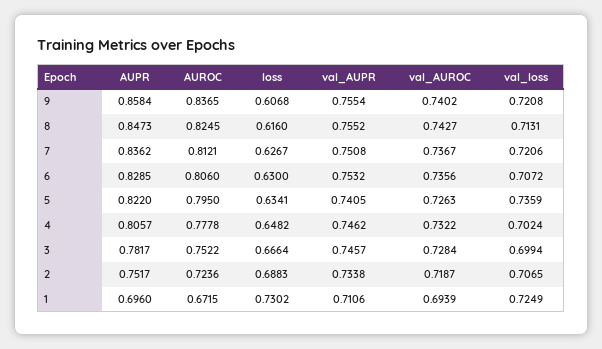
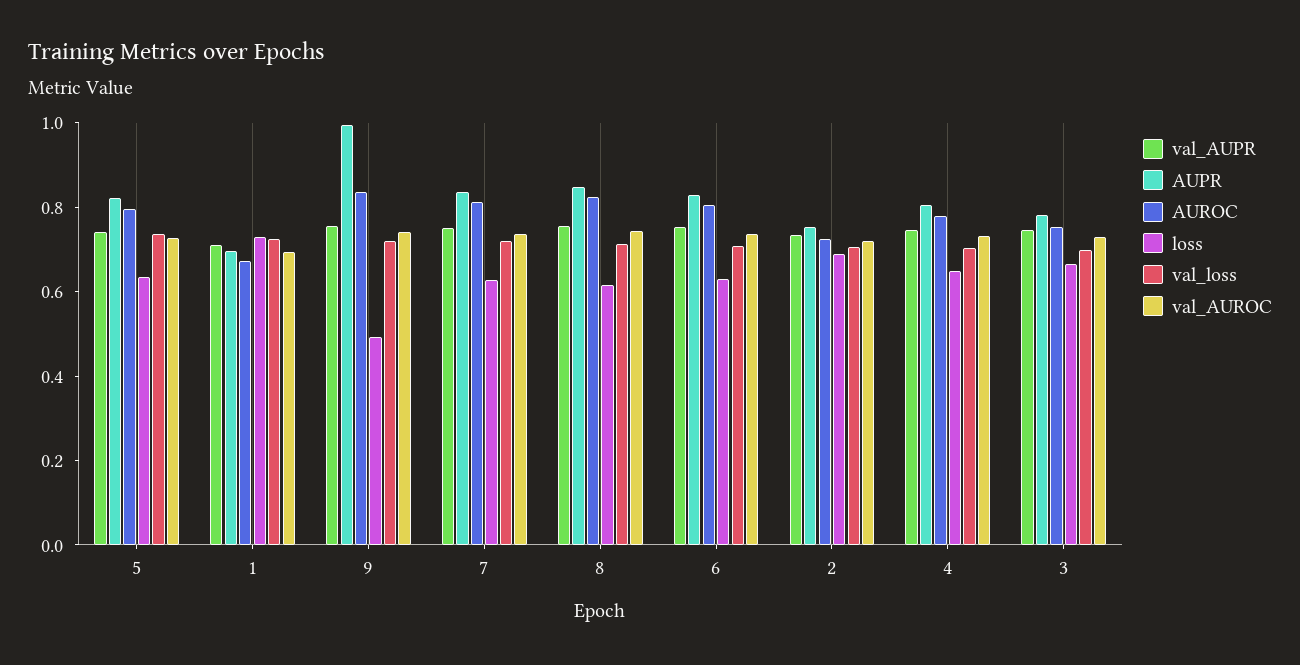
  {
    "AUPR": {
-     "9": 0.8584,
+     "9": 1,
      "8": 0.8473,
      "7": 0.8362,
      "6": 0.8285,
      "5": 0.822,
      "4": 0.8057,
      "3": 0.7817,
      "2": 0.7517,
      "1": 0.696
    },
    "AUROC": {
      "9": 0.8365,
      "8": 0.8245,
      "7": 0.8121,
      "6": 0.806,
      "5": 0.795,
      "4": 0.7778,
      "3": 0.7522,
      "2": 0.7236,
      "1": 0.6715
    },
    "loss": {
-     "9": 0.6068,
+     "9": 0.5,
      "8": 0.616,
      "7": 0.6267,
      "6": 0.63,
      "5": 0.6341,
      "4": 0.6482,
      "3": 0.6664,
      "2": 0.6883,
      "1": 0.7302
    },
    "val_AUPR": {
      "9": 0.7554,
      "8": 0.7552,
      "7": 0.7508,
      "6": 0.7532,
      "5": 0.7405,
      "4": 0.7462,
      "3": 0.7457,
      "2": 0.7338,
      "1": 0.7106
    },
    "val_AUROC": {
      "9": 0.7402,
      "8": 0.7427,
      "7": 0.7367,
      "6": 0.7356,
      "5": 0.7263,
      "4": 0.7322,
      "3": 0.7284,
      "2": 0.7187,
      "1": 0.6939
    },
    "val_loss": {
      "9": 0.7208,
      "8": 0.7131,
      "7": 0.7206,
      "6": 0.7072,
      "5": 0.7359,
      "4": 0.7024,
      "3": 0.6994,
      "2": 0.7065,
      "1": 0.7249
    }
  }

